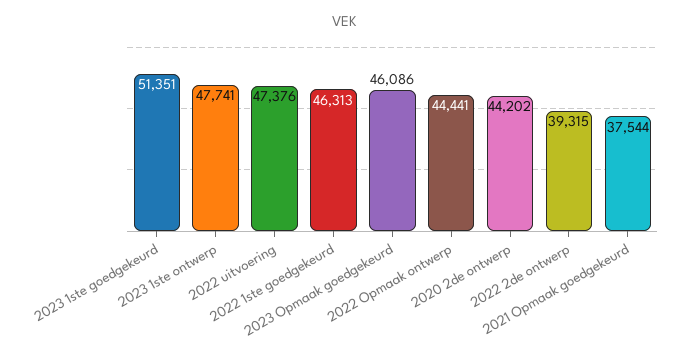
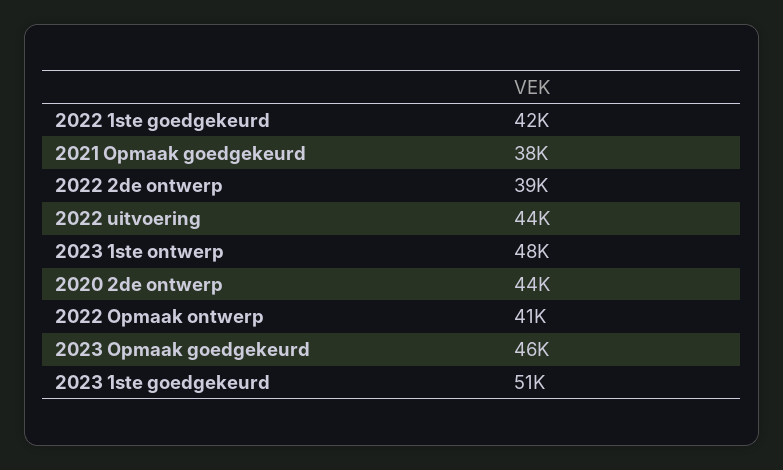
  {
    "2023 1ste goedgekeurd": 51351,
    "2023 1ste ontwerp": 47741,
-   "2022 uitvoering": 47376,
+   "2022 uitvoering": 44000,
-   "2022 1ste goedgekeurd": 46313,
+   "2022 1ste goedgekeurd": 42000,
    "2023 Opmaak goedgekeurd": 46086,
-   "2022 Opmaak ontwerp": 44441,
+   "2022 Opmaak ontwerp": 41000,
    "2020 2de ontwerp": 44202,
    "2022 2de ontwerp": 39315,
    "2021 Opmaak goedgekeurd": 37544
  }

